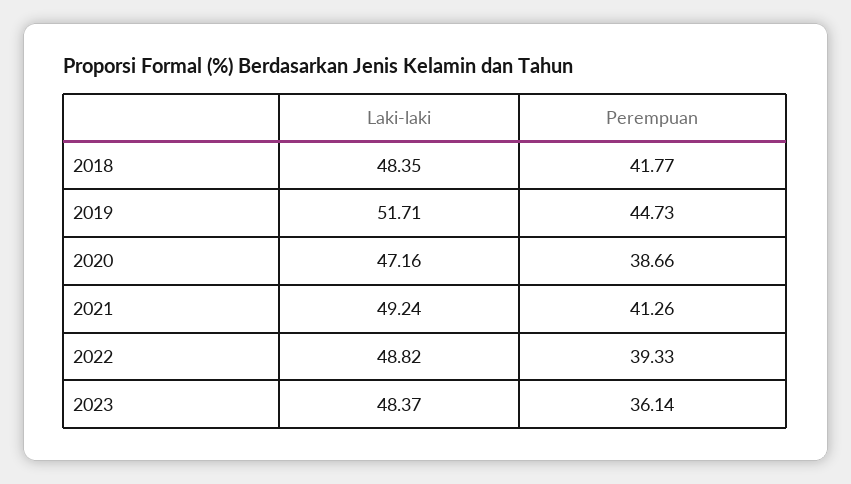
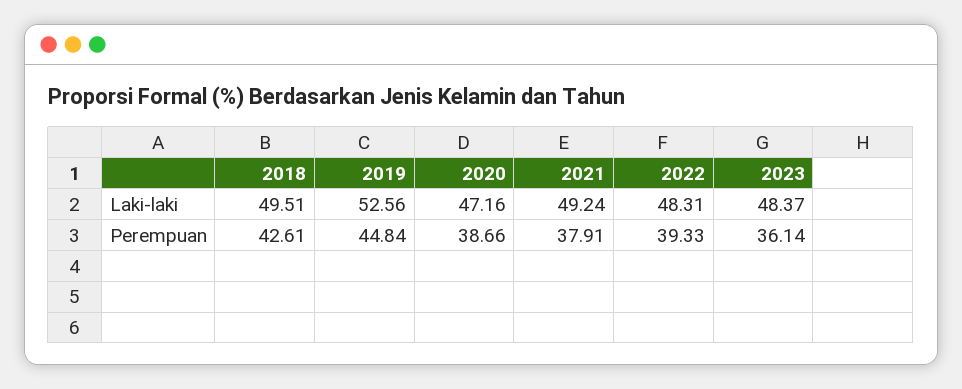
  {
    "Laki-laki": {
-     "2018": 48.35,
+     "2018": 49.51,
-     "2019": 51.71,
+     "2019": 52.56,
      "2020": 47.16,
      "2021": 49.24,
-     "2022": 48.82,
+     "2022": 48.31,
      "2023": 48.37
    },
    "Perempuan": {
-     "2018": 41.77,
+     "2018": 42.61,
-     "2019": 44.73,
+     "2019": 44.84,
      "2020": 38.66,
-     "2021": 41.26,
+     "2021": 37.91,
      "2022": 39.33,
      "2023": 36.14
    }
  }

